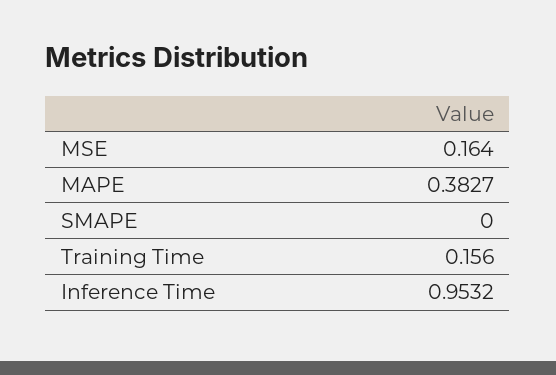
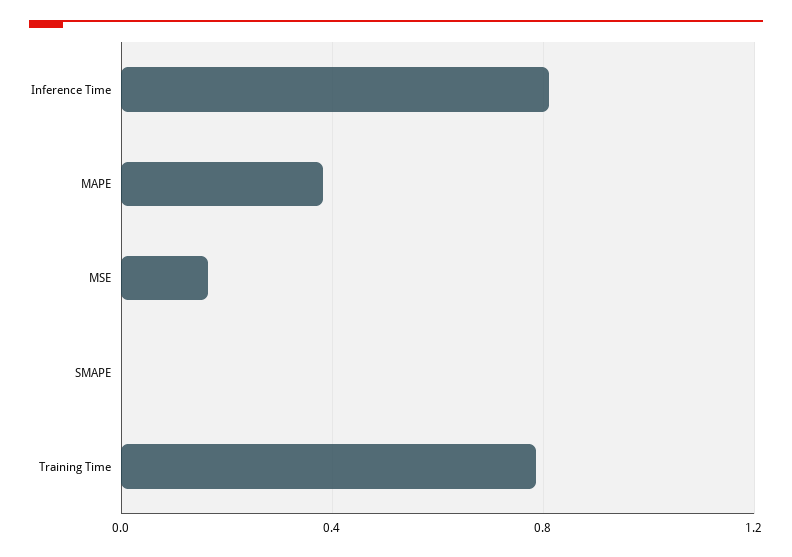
  {
    "MSE": 0.164,
    "MAPE": 0.3827,
    "SMAPE": 0,
-   "Training Time": 0.156,
+   "Training Time": 0.8,
-   "Inference Time": 0.9532
+   "Inference Time": 0.8
  }

